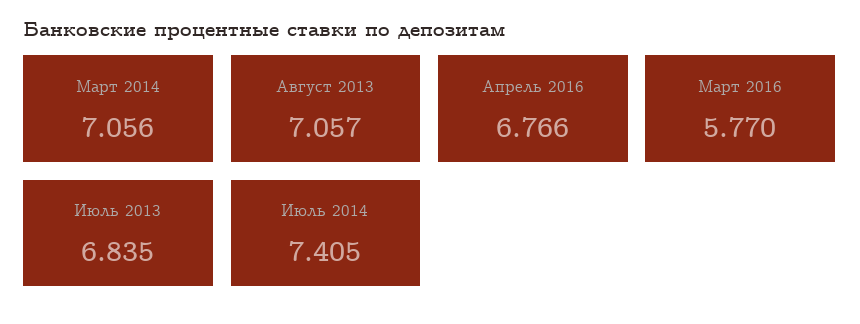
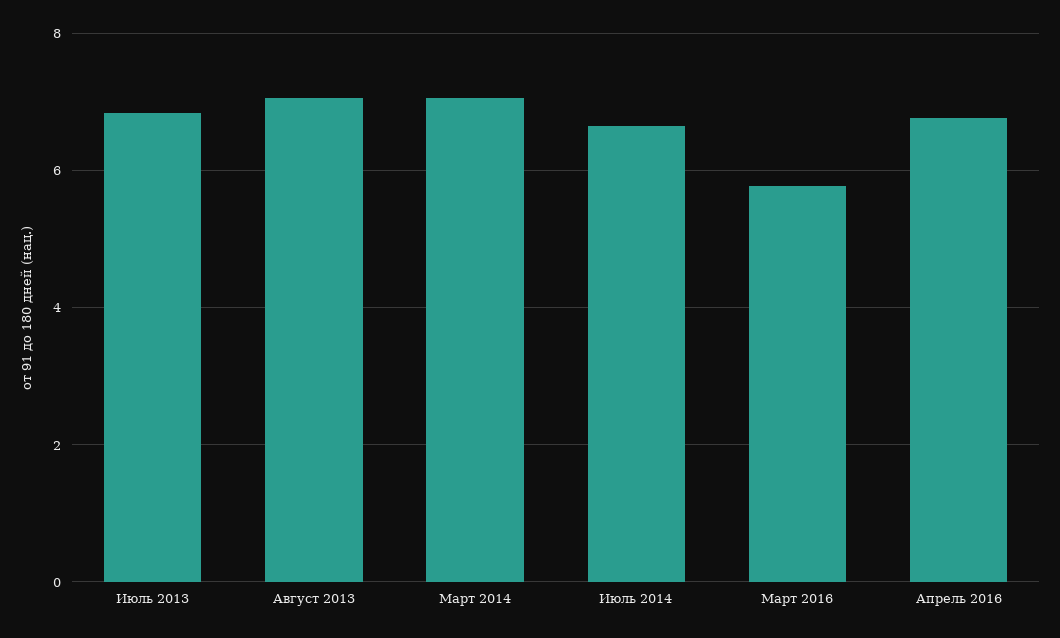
  {
    "Март 2014": 7.056,
    "Август 2013": 7.057,
    "Апрель 2016": 6.766,
    "Март 2016": 5.77,
    "Июль 2013": 6.835,
-   "Июль 2014": 7.405
+   "Июль 2014": 6.6
  }

